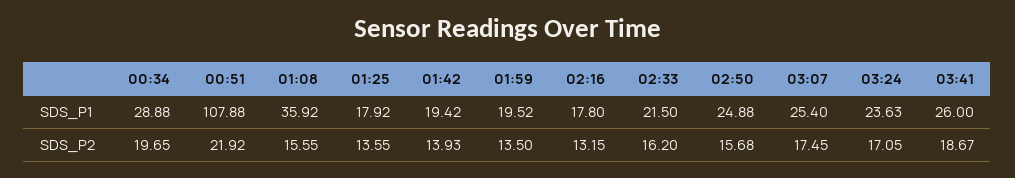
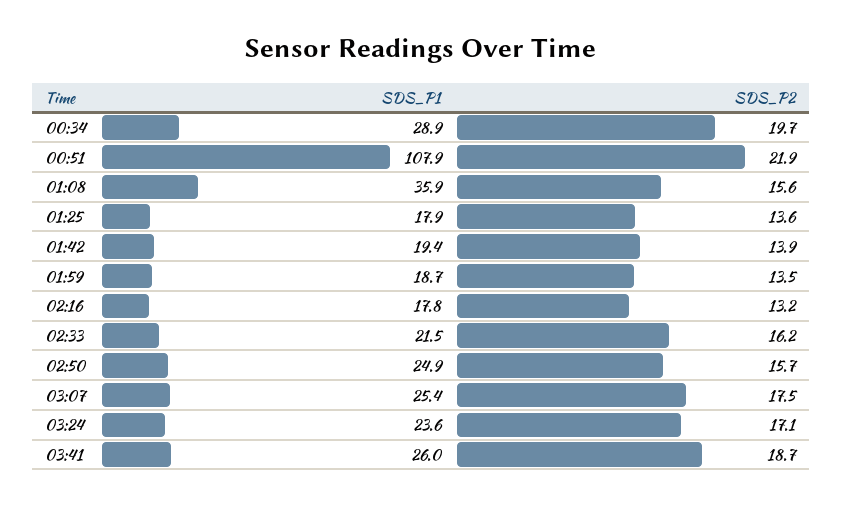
  {
    "00:34": {
      "SDS_P1": 28.88,
      "SDS_P2": 19.65
    },
    "00:51": {
      "SDS_P1": 107.88,
      "SDS_P2": 21.92
    },
    "01:08": {
      "SDS_P1": 35.92,
      "SDS_P2": 15.55
    },
    "01:25": {
      "SDS_P1": 17.92,
      "SDS_P2": 13.55
    },
    "01:42": {
      "SDS_P1": 19.42,
      "SDS_P2": 13.93
    },
    "01:59": {
-     "SDS_P1": 19.52,
+     "SDS_P1": 18.7,
      "SDS_P2": 13.5
    },
    "02:16": {
      "SDS_P1": 17.8,
      "SDS_P2": 13.15
    },
    "02:33": {
      "SDS_P1": 21.5,
      "SDS_P2": 16.2
    },
    "02:50": {
      "SDS_P1": 24.88,
      "SDS_P2": 15.68
    },
    "03:07": {
      "SDS_P1": 25.4,
      "SDS_P2": 17.45
    },
    "03:24": {
      "SDS_P1": 23.63,
      "SDS_P2": 17.05
    },
    "03:41": {
      "SDS_P1": 26,
      "SDS_P2": 18.67
    }
  }

